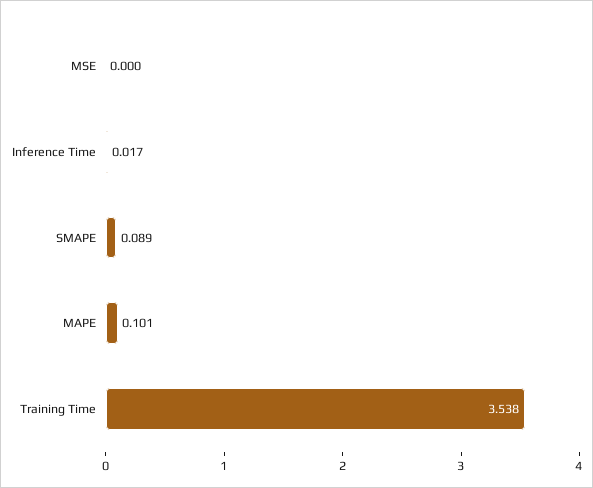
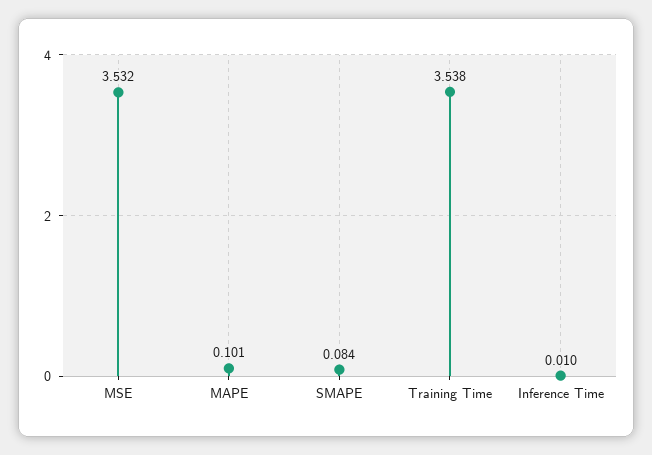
  {
-   "MSE": 0,
+   "MSE": 3.532,
-   "Inference Time": 0.017,
+   "Inference Time": 0.01,
-   "SMAPE": 0.089,
+   "SMAPE": 0.084,
    "MAPE": 0.101,
    "Training Time": 3.538
  }

